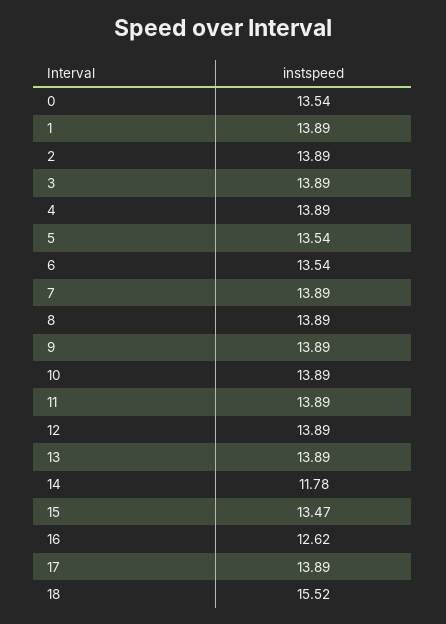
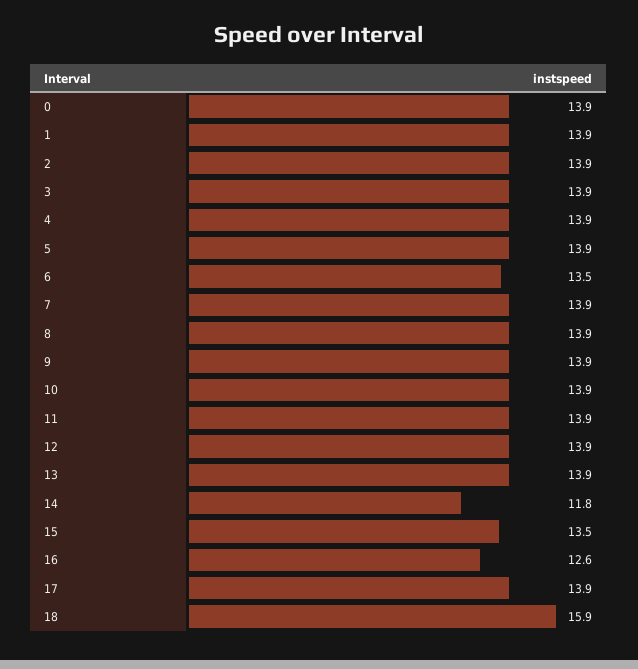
  {
-   "0": 13.54,
+   "0": 13.9,
    "1": 13.89,
    "2": 13.89,
    "3": 13.89,
    "4": 13.89,
-   "5": 13.54,
+   "5": 13.9,
    "6": 13.54,
    "7": 13.89,
    "8": 13.89,
    "9": 13.89,
    "10": 13.89,
    "11": 13.89,
    "12": 13.89,
    "13": 13.89,
    "14": 11.78,
    "15": 13.47,
    "16": 12.62,
    "17": 13.89,
-   "18": 15.52
+   "18": 15.9
  }

